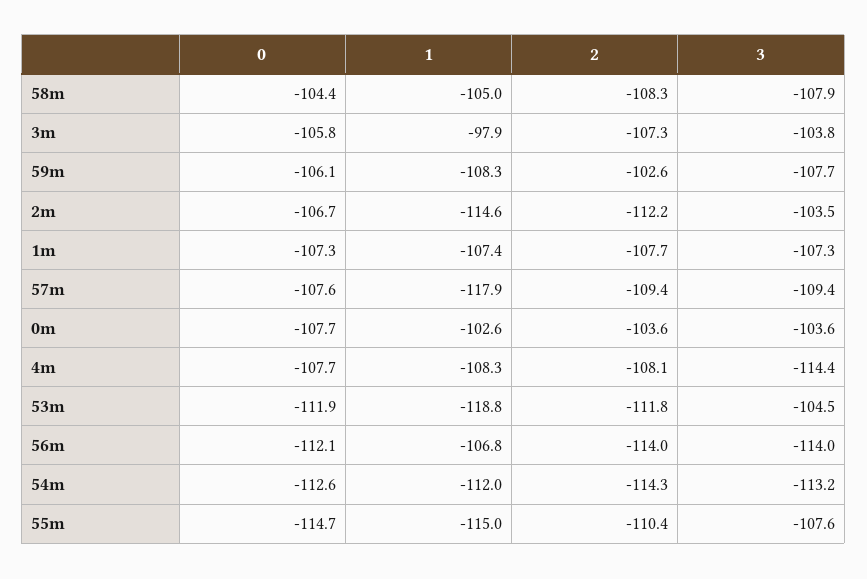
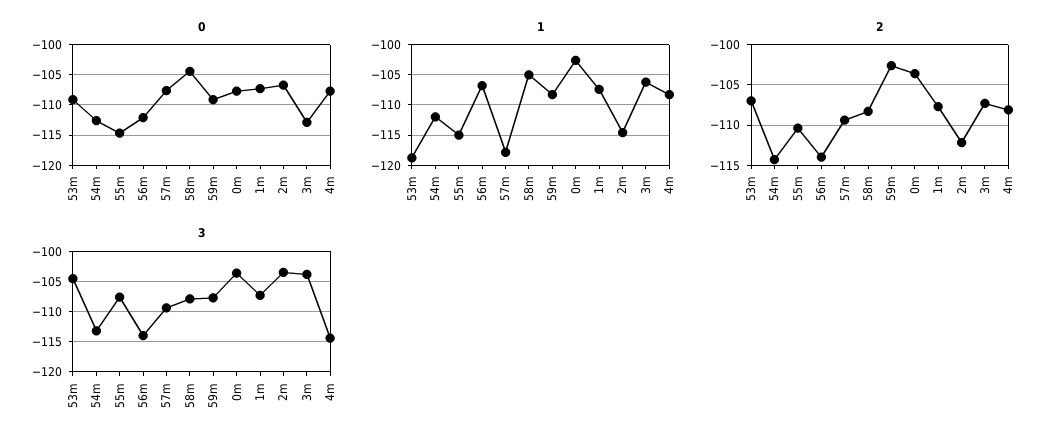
  {
    "0": {
      "58m": -104.4,
-     "3m": -105.8,
+     "3m": -113,
-     "59m": -106.1,
+     "59m": -109,
      "2m": -106.7,
      "1m": -107.3,
      "57m": -107.6,
      "0m": -107.7,
      "4m": -107.7,
-     "53m": -111.9,
+     "53m": -109,
      "56m": -112.1,
      "54m": -112.6,
      "55m": -114.7
    },
    "1": {
      "58m": -105,
-     "3m": -97.9,
+     "3m": -106,
      "59m": -108.3,
      "2m": -114.6,
      "1m": -107.4,
      "57m": -117.9,
      "0m": -102.6,
      "4m": -108.3,
      "53m": -118.8,
      "56m": -106.8,
      "54m": -112,
      "55m": -115
    },
    "2": {
      "58m": -108.3,
      "3m": -107.3,
      "59m": -102.6,
      "2m": -112.2,
      "1m": -107.7,
      "57m": -109.4,
      "0m": -103.6,
      "4m": -108.1,
-     "53m": -111.8,
+     "53m": -107,
      "56m": -114,
      "54m": -114.3,
      "55m": -110.4
    },
    "3": {
      "58m": -107.9,
      "3m": -103.8,
      "59m": -107.7,
      "2m": -103.5,
      "1m": -107.3,
      "57m": -109.4,
      "0m": -103.6,
      "4m": -114.4,
      "53m": -104.5,
      "56m": -114,
      "54m": -113.2,
      "55m": -107.6
    }
  }

